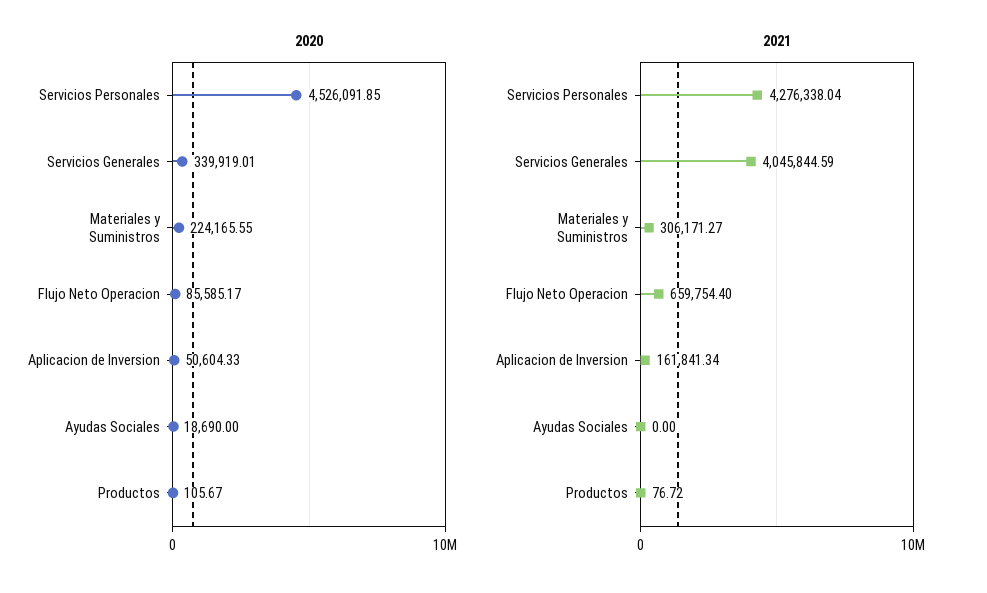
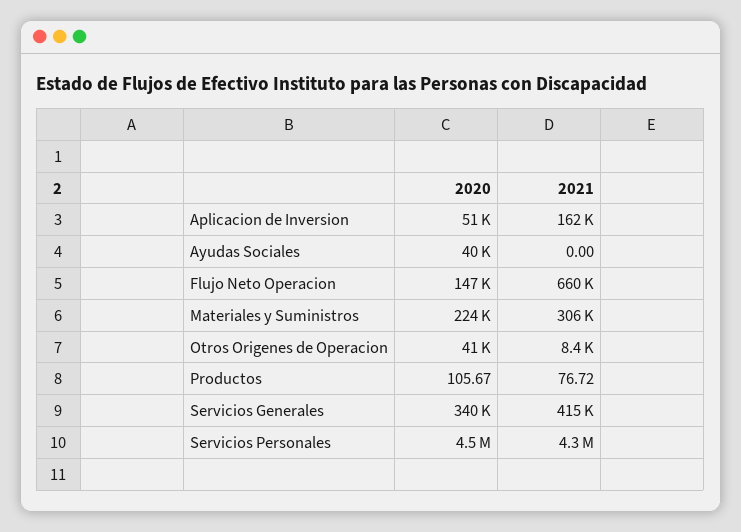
  {
    "2020": {
      "Servicios Personales": 4526091.85,
      "Servicios Generales": 339919.01,
      "Materiales y Suministros": 224165.55,
-     "Flujo Neto Operacion": 85585.17,
+     "Flujo Neto Operacion": 147000,
      "Aplicacion de Inversion": 50604.33,
-     "Ayudas Sociales": 18690,
+     "Ayudas Sociales": 40000,
-     "Productos": 105.67
+     "Productos": 105.67,
+     "Otros Origenes de Operacion": 41000
    },
    "2021": {
      "Servicios Personales": 4276338.04,
-     "Servicios Generales": 4045844.59,
+     "Servicios Generales": 415000,
      "Materiales y Suministros": 306171.27,
      "Flujo Neto Operacion": 659754.4,
      "Aplicacion de Inversion": 161841.34,
      "Ayudas Sociales": 0,
-     "Productos": 76.72
+     "Productos": 76.72,
+     "Otros Origenes de Operacion": 8400
    }
  }

